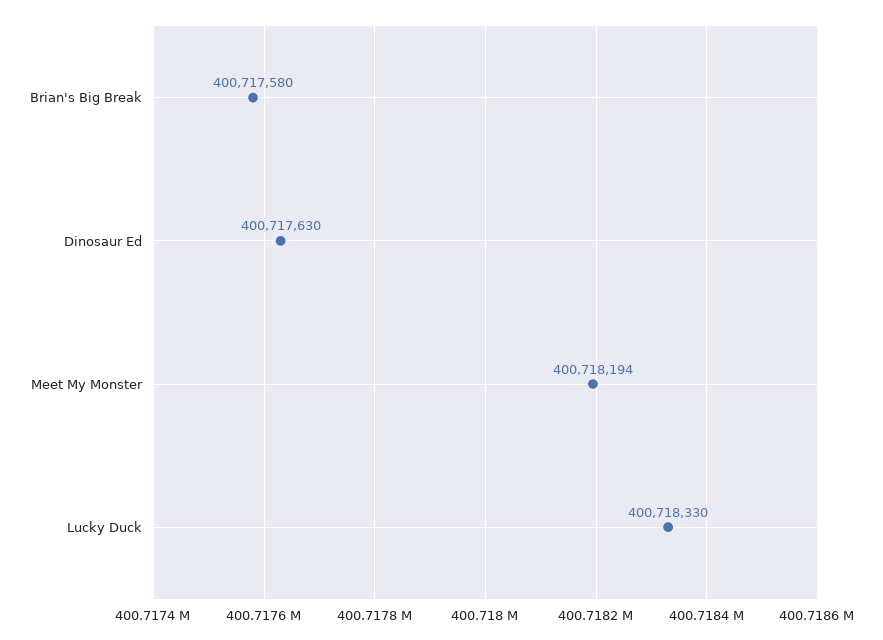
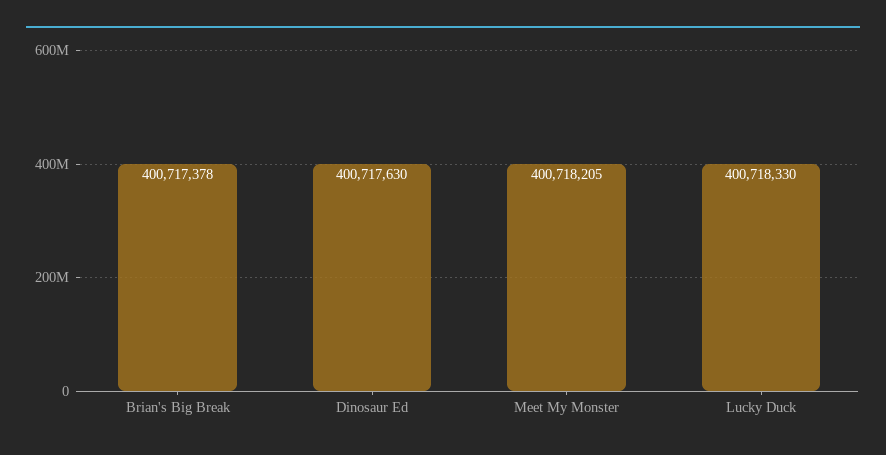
  {
-   "Brian's Big Break": 400717580,
+   "Brian's Big Break": 400717378,
    "Dinosaur Ed": 400717630,
-   "Meet My Monster": 400718194,
+   "Meet My Monster": 400718205,
    "Lucky Duck": 400718330
  }

